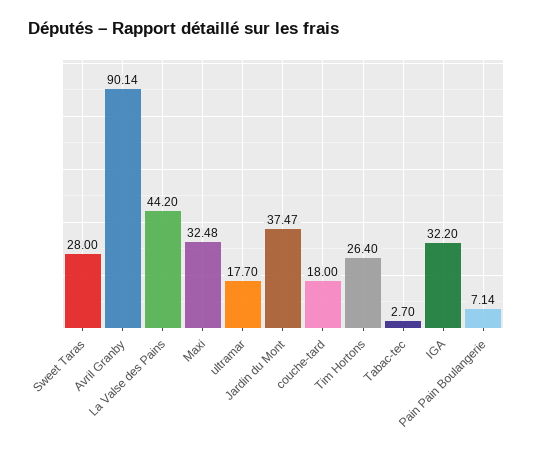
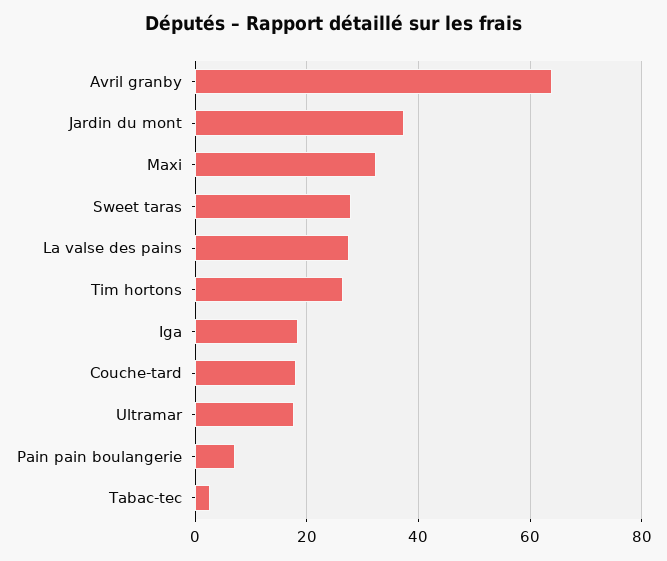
  {
    "Sweet Taras": 28,
-   "Avril Granby": 90.14,
+   "Avril Granby": 64,
-   "La Valse des Pains": 44.2,
+   "La Valse des Pains": 28,
    "Maxi": 32.48,
    "ultramar": 17.7,
    "Jardin du Mont": 37.47,
    "couche-tard": 18,
    "Tim Hortons": 26.4,
    "Tabac-tec": 2.7,
-   "IGA": 32.2,
+   "IGA": 18,
    "Pain Pain Boulangerie": 7.14
  }

